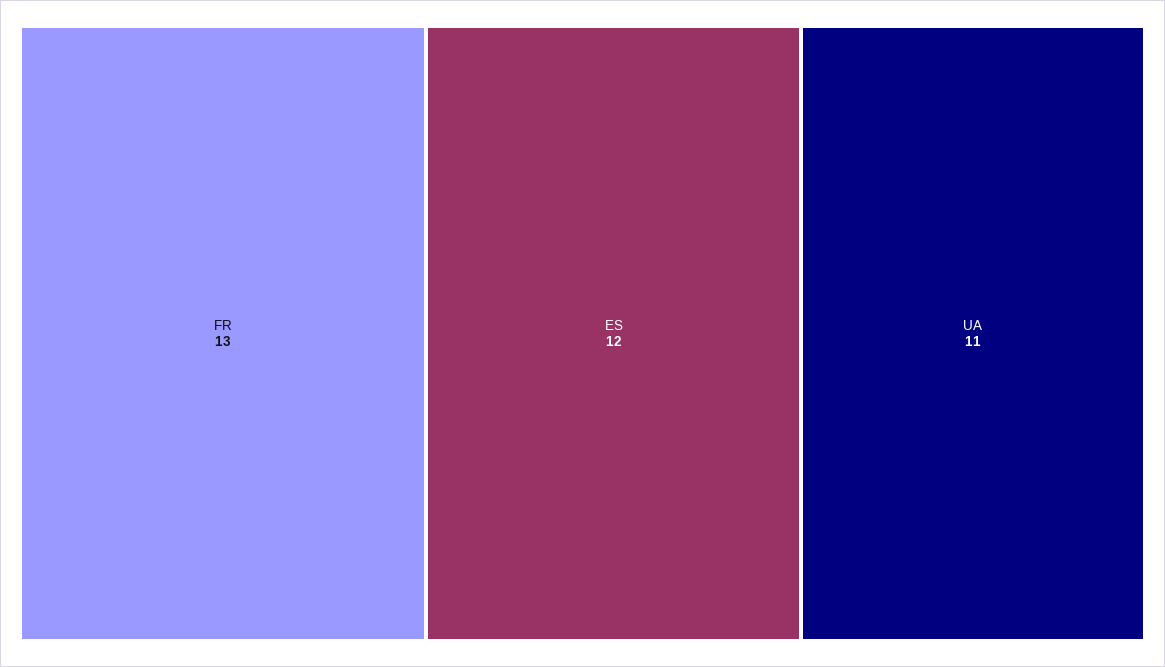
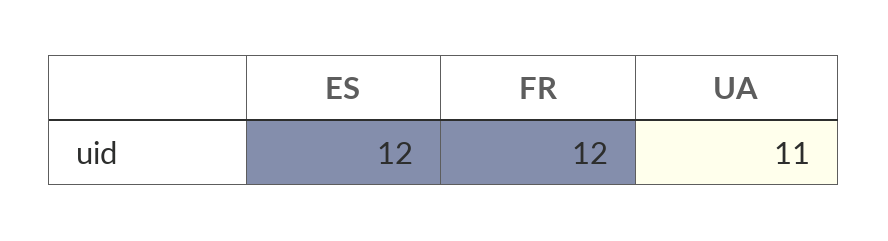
  {
-   "FR": 13,
+   "FR": 12,
    "ES": 12,
    "UA": 11
  }

